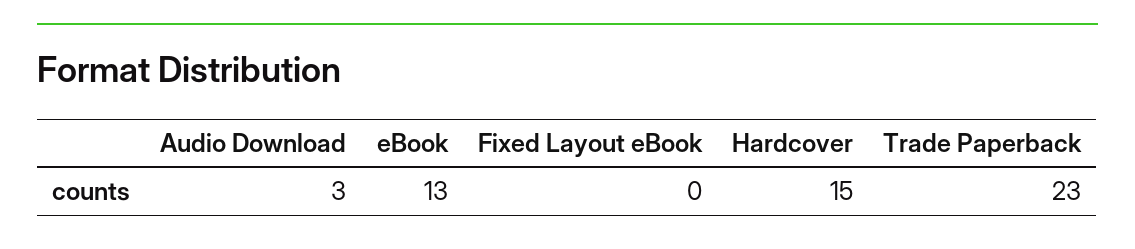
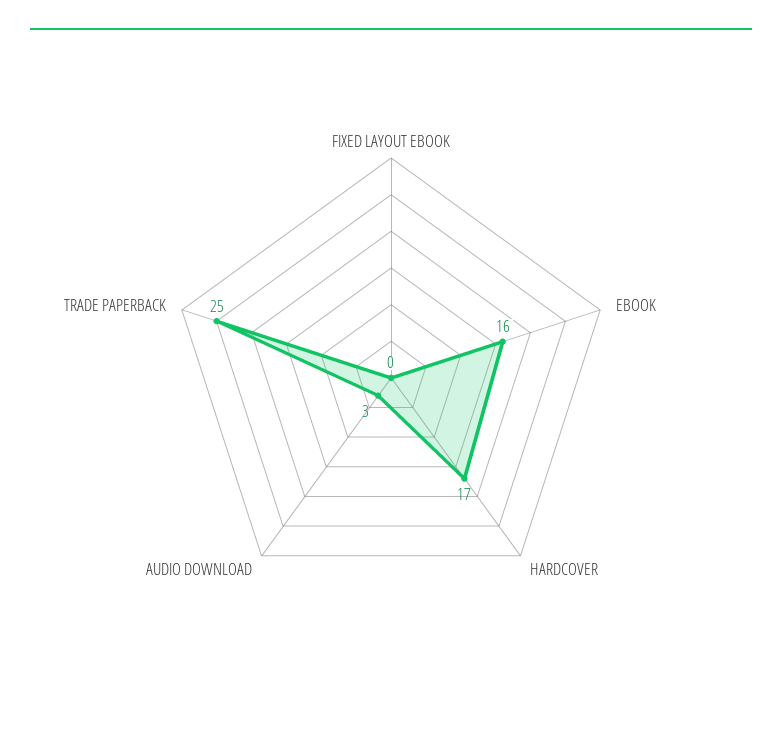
  {
    "Audio Download": 3,
-   "eBook": 13,
+   "eBook": 16,
    "Fixed Layout eBook": 0,
-   "Hardcover": 15,
+   "Hardcover": 17,
-   "Trade Paperback": 23
+   "Trade Paperback": 25
  }

